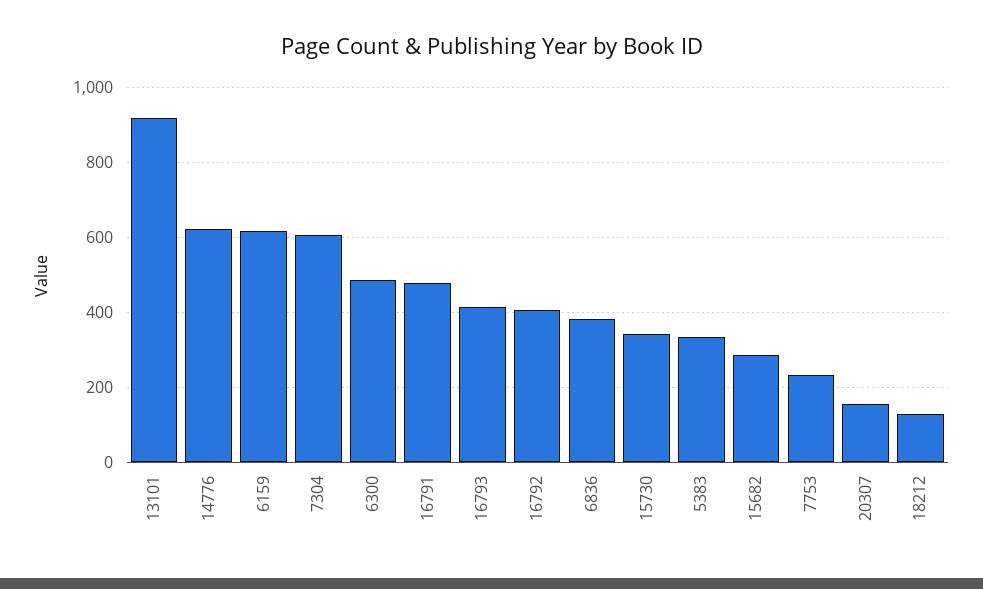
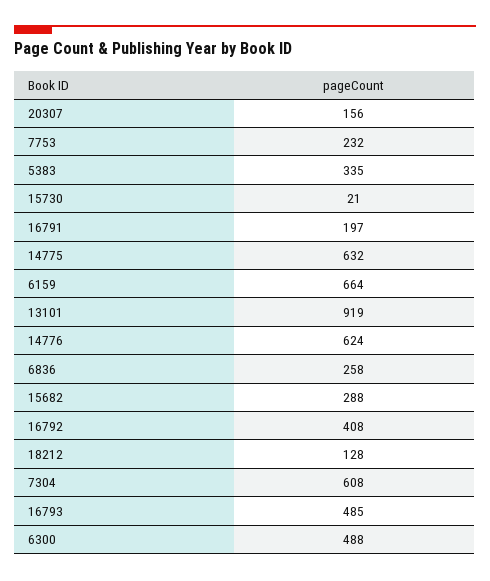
  {
    "13101": 919,
    "14776": 624,
-   "6159": 620,
+   "6159": 664,
    "7304": 608,
    "6300": 488,
-   "16791": 480,
+   "16791": 197,
-   "16793": 420,
+   "16793": 485,
    "16792": 408,
-   "6836": 380,
+   "6836": 258,
-   "15730": 340,
+   "15730": 21,
    "5383": 335,
    "15682": 288,
    "7753": 232,
    "20307": 156,
-   "18212": 128
+   "18212": 128,
+   "14775": 632
  }

